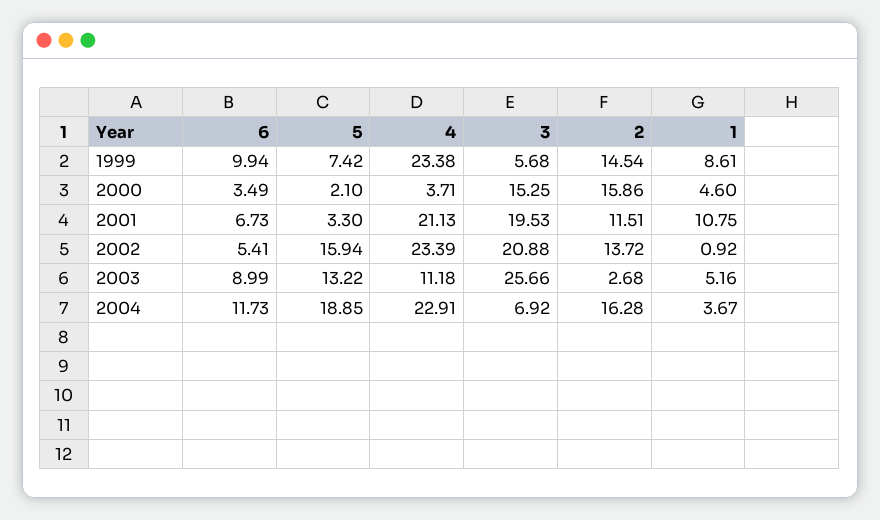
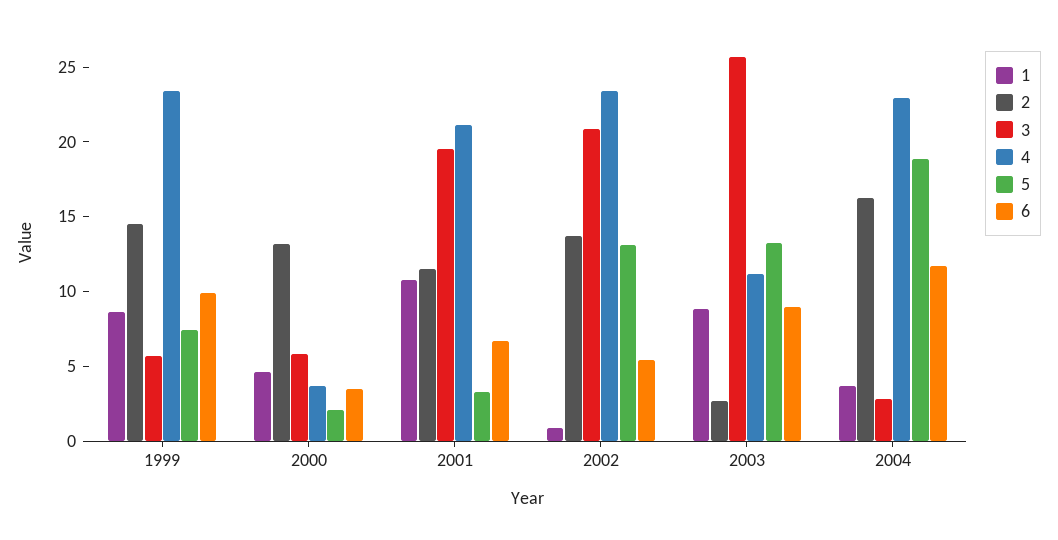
  {
    "6": {
      "1999": 9.94,
      "2000": 3.49,
      "2001": 6.73,
      "2002": 5.41,
      "2003": 8.99,
      "2004": 11.73
    },
    "5": {
      "1999": 7.42,
      "2000": 2.1,
      "2001": 3.3,
-     "2002": 15.94,
+     "2002": 13,
      "2003": 13.22,
      "2004": 18.85
    },
    "4": {
      "1999": 23.38,
      "2000": 3.71,
      "2001": 21.13,
      "2002": 23.39,
      "2003": 11.18,
      "2004": 22.91
    },
    "3": {
      "1999": 5.68,
-     "2000": 15.25,
+     "2000": 6,
      "2001": 19.53,
      "2002": 20.88,
      "2003": 25.66,
-     "2004": 6.92
+     "2004": 3
    },
    "2": {
      "1999": 14.54,
-     "2000": 15.86,
+     "2000": 13,
      "2001": 11.51,
      "2002": 13.72,
      "2003": 2.68,
      "2004": 16.28
    },
    "1": {
      "1999": 8.61,
      "2000": 4.6,
      "2001": 10.75,
      "2002": 0.92,
-     "2003": 5.16,
+     "2003": 9,
      "2004": 3.67
    }
  }

